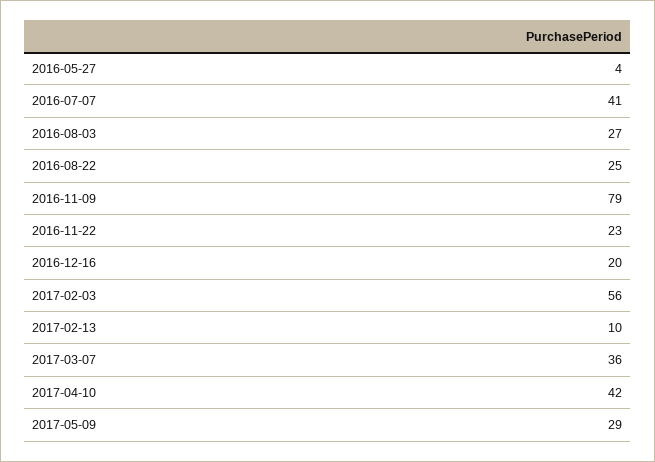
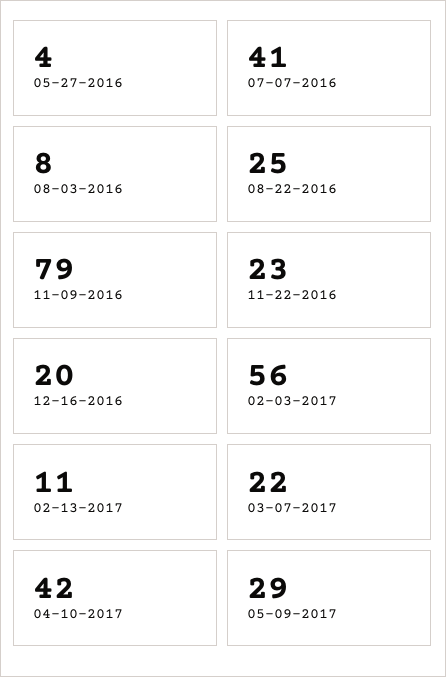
  {
    "2016-05-27": 4,
    "2016-07-07": 41,
-   "2016-08-03": 27,
+   "2016-08-03": 8,
    "2016-08-22": 25,
    "2016-11-09": 79,
    "2016-11-22": 23,
    "2016-12-16": 20,
    "2017-02-03": 56,
-   "2017-02-13": 10,
+   "2017-02-13": 11,
-   "2017-03-07": 36,
+   "2017-03-07": 22,
    "2017-04-10": 42,
    "2017-05-09": 29
  }

